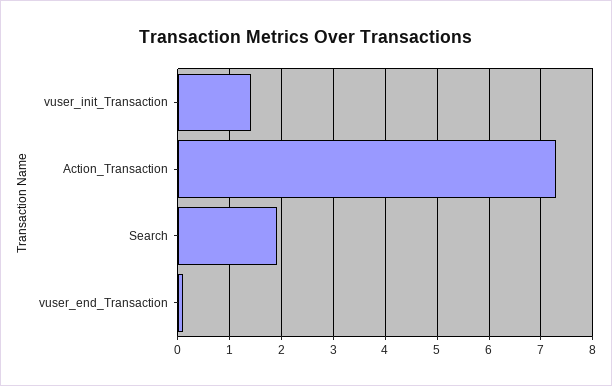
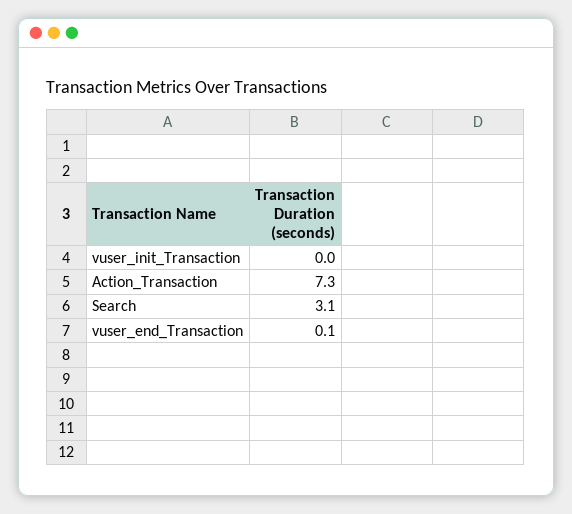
  {
-   "vuser_init_Transaction": 1.5,
+   "vuser_init_Transaction": 0,
    "Action_Transaction": 7.3,
-   "Search": 2,
+   "Search": 3.1,
    "vuser_end_Transaction": 0.1
  }

